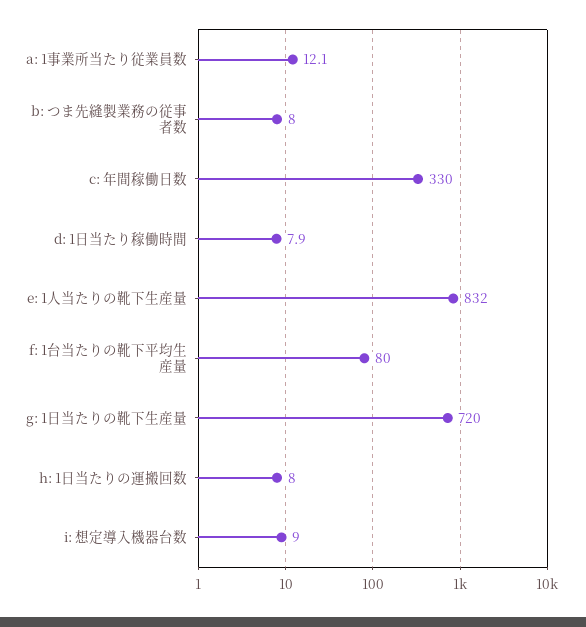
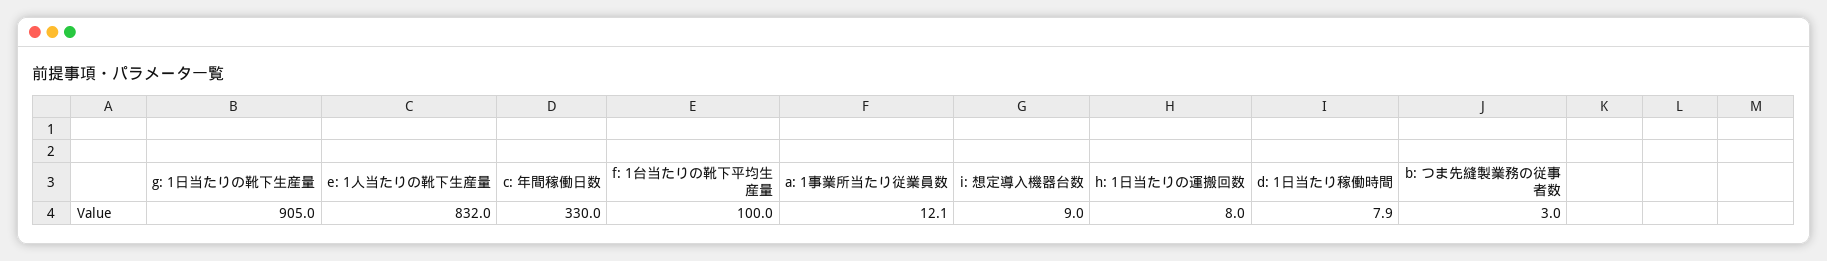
  {
    "a: 1事業所当たり従業員数": 12.1,
-   "b: つま先縫製業務の従事者数": 8,
+   "b: つま先縫製業務の従事者数": 3,
    "c: 年間稼働日数": 330,
    "d: 1日当たり稼働時間": 7.9,
    "e: 1人当たりの靴下生産量": 832,
-   "f: 1台当たりの靴下平均生産量": 80,
+   "f: 1台当たりの靴下平均生産量": 100,
-   "g: 1日当たりの靴下生産量": 720,
+   "g: 1日当たりの靴下生産量": 905,
    "h: 1日当たりの運搬回数": 8,
    "i: 想定導入機器台数": 9
  }

